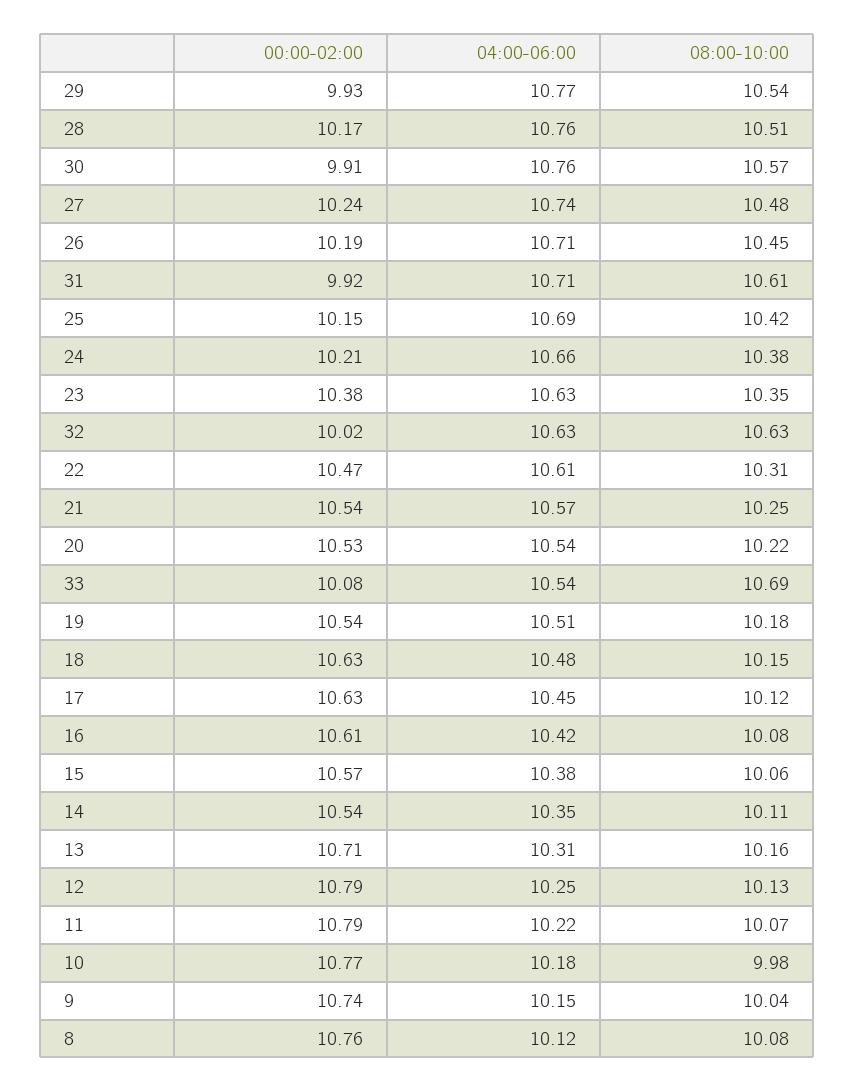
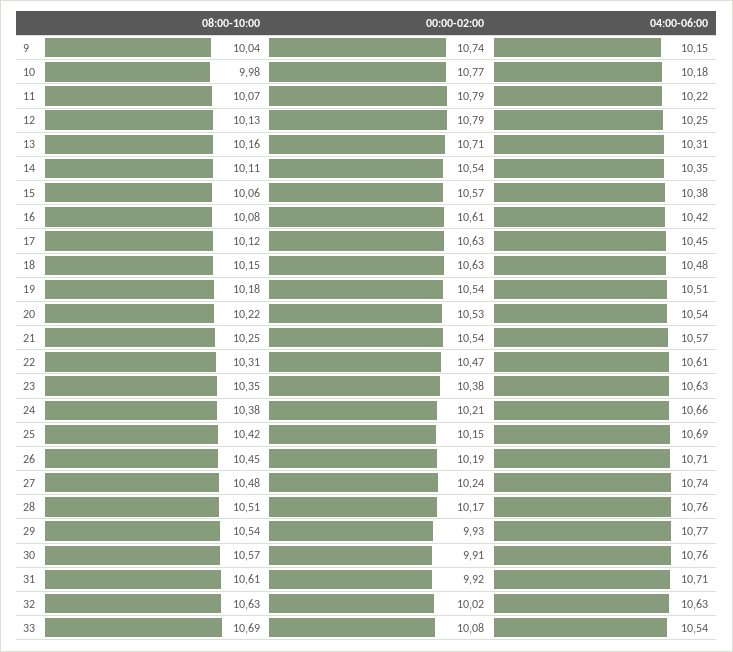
  {
    "00:00-02:00": {
      "29": 9.93,
      "28": 10.17,
      "30": 9.91,
      "27": 10.24,
      "26": 10.19,
      "31": 9.92,
      "25": 10.15,
      "24": 10.21,
      "23": 10.38,
      "32": 10.02,
      "22": 10.47,
      "21": 10.54,
      "20": 10.53,
      "33": 10.08,
      "19": 10.54,
      "18": 10.63,
      "17": 10.63,
      "16": 10.61,
      "15": 10.57,
      "14": 10.54,
      "13": 10.71,
      "12": 10.79,
      "11": 10.79,
      "10": 10.77,
-     "9": 10.74,
+     "9": 10.74
-     "8": 10.76
    },
    "04:00-06:00": {
      "29": 10.77,
      "28": 10.76,
      "30": 10.76,
      "27": 10.74,
      "26": 10.71,
      "31": 10.71,
      "25": 10.69,
      "24": 10.66,
      "23": 10.63,
      "32": 10.63,
      "22": 10.61,
      "21": 10.57,
      "20": 10.54,
      "33": 10.54,
      "19": 10.51,
      "18": 10.48,
      "17": 10.45,
      "16": 10.42,
      "15": 10.38,
      "14": 10.35,
      "13": 10.31,
      "12": 10.25,
      "11": 10.22,
      "10": 10.18,
-     "9": 10.15,
+     "9": 10.15
-     "8": 10.12
    },
    "08:00-10:00": {
      "29": 10.54,
      "28": 10.51,
      "30": 10.57,
      "27": 10.48,
      "26": 10.45,
      "31": 10.61,
      "25": 10.42,
      "24": 10.38,
      "23": 10.35,
      "32": 10.63,
      "22": 10.31,
      "21": 10.25,
      "20": 10.22,
      "33": 10.69,
      "19": 10.18,
      "18": 10.15,
      "17": 10.12,
      "16": 10.08,
      "15": 10.06,
      "14": 10.11,
      "13": 10.16,
      "12": 10.13,
      "11": 10.07,
      "10": 9.98,
-     "9": 10.04,
+     "9": 10.04
-     "8": 10.08
    }
  }

